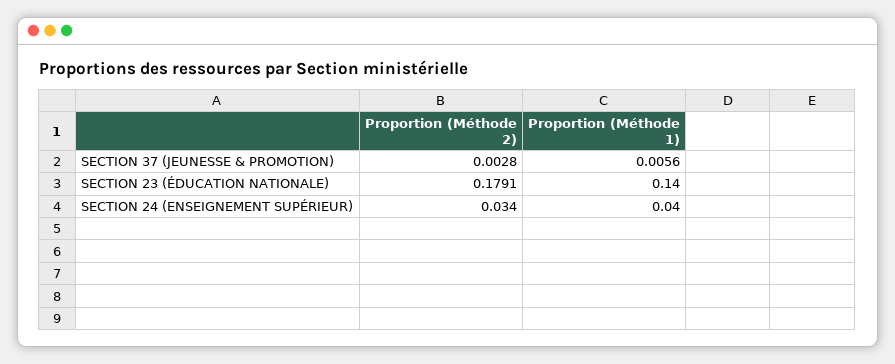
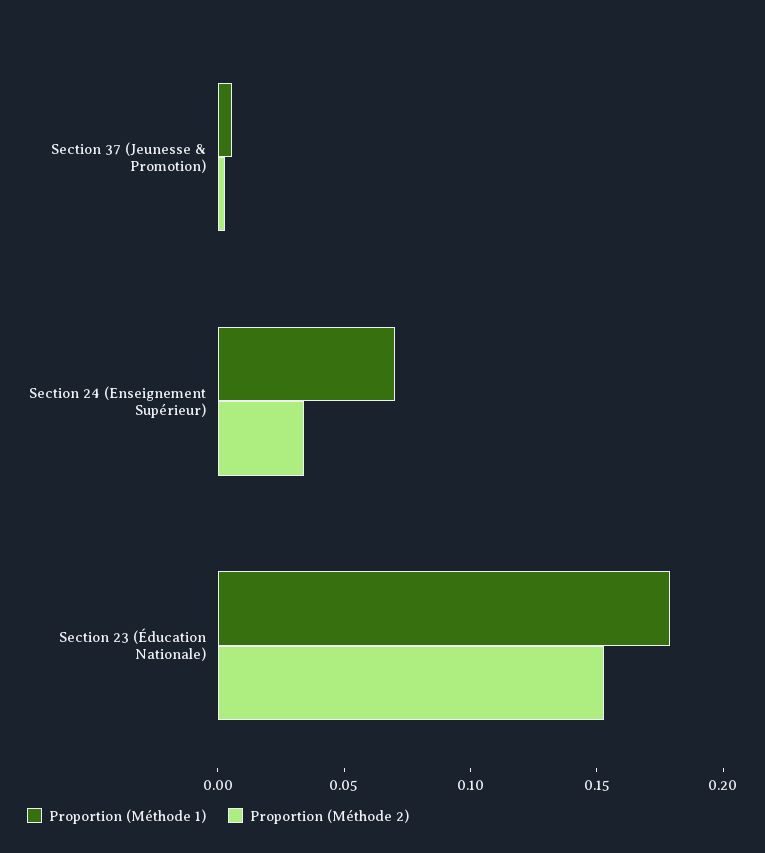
  {
    "Proportion (Méthode 2)": {
      "SECTION 37 (JEUNESSE & PROMOTION)": 0.0028,
-     "SECTION 23 (ÉDUCATION NATIONALE)": 0.1791,
+     "SECTION 23 (ÉDUCATION NATIONALE)": 0.15,
      "SECTION 24 (ENSEIGNEMENT SUPÉRIEUR)": 0.034
    },
    "Proportion (Méthode 1)": {
      "SECTION 37 (JEUNESSE & PROMOTION)": 0.0056,
-     "SECTION 23 (ÉDUCATION NATIONALE)": 0.14,
+     "SECTION 23 (ÉDUCATION NATIONALE)": 0.18,
-     "SECTION 24 (ENSEIGNEMENT SUPÉRIEUR)": 0.04
+     "SECTION 24 (ENSEIGNEMENT SUPÉRIEUR)": 0.07
    }
  }

